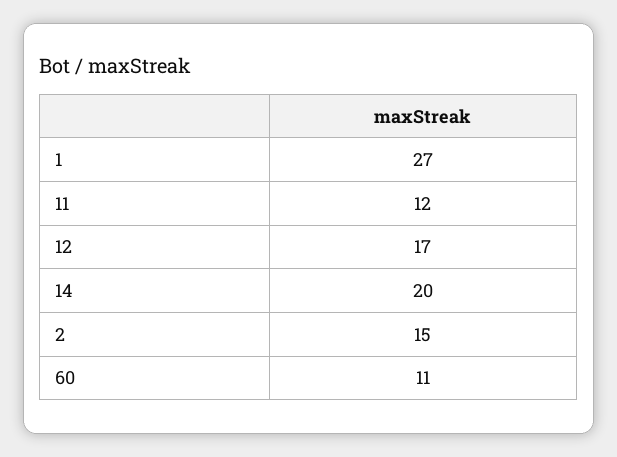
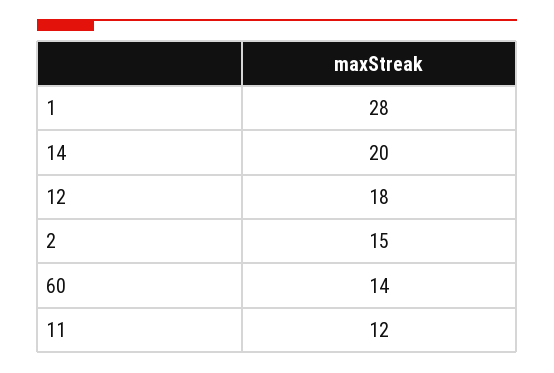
  {
-   "1": 27,
+   "1": 28,
    "11": 12,
-   "12": 17,
+   "12": 18,
    "14": 20,
    "2": 15,
-   "60": 11
+   "60": 14
  }

